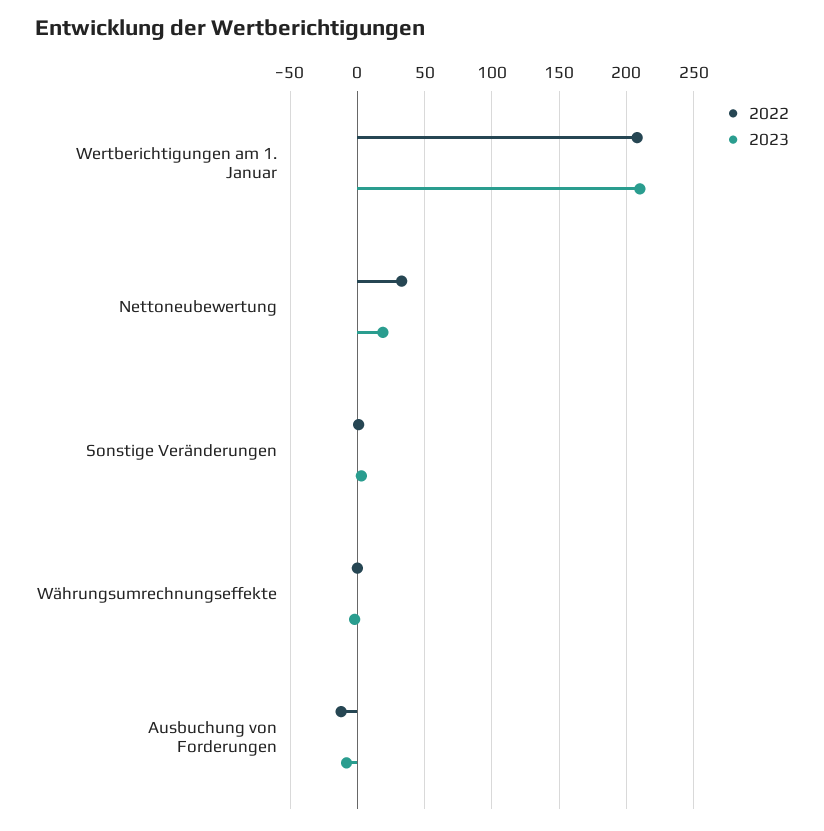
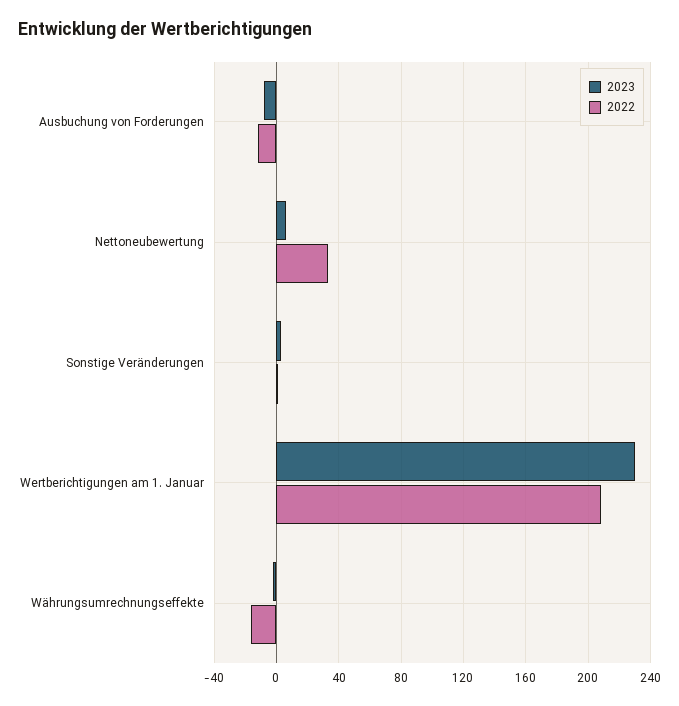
  {
    "2022": {
      "Wertberichtigungen am 1. Januar": 210,
      "Nettoneubewertung": 35,
      "Sonstige Veränderungen": 0,
-     "Währungsumrechnungseffekte": 0,
+     "Währungsumrechnungseffekte": -15,
      "Ausbuchung von Forderungen": -10
    },
    "2023": {
-     "Wertberichtigungen am 1. Januar": 210,
+     "Wertberichtigungen am 1. Januar": 230,
-     "Nettoneubewertung": 20,
+     "Nettoneubewertung": 5,
      "Sonstige Veränderungen": 5,
      "Währungsumrechnungseffekte": 0,
      "Ausbuchung von Forderungen": -10
    }
  }

